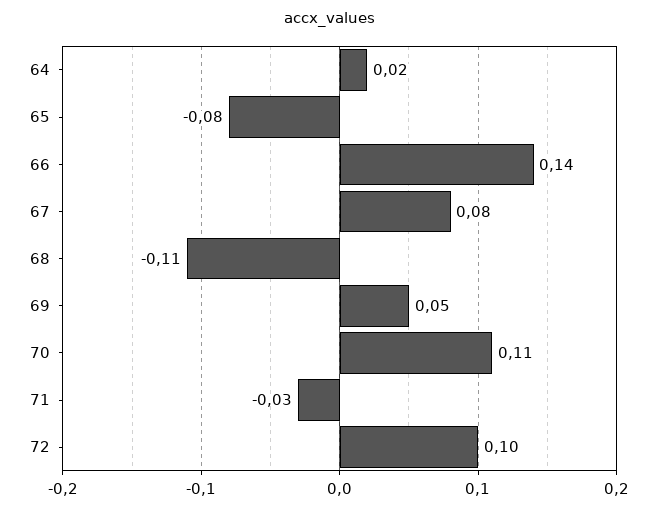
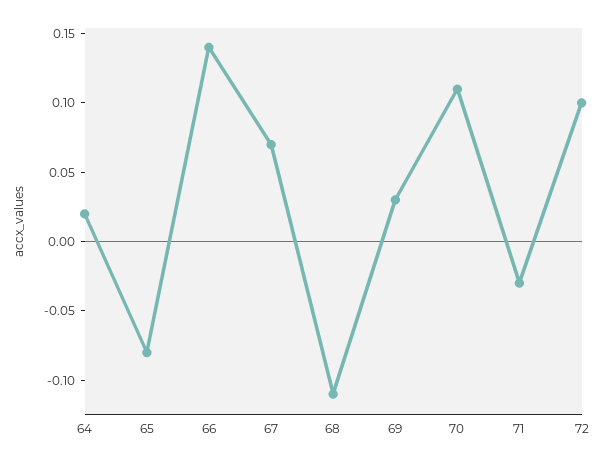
  {
    "64": 0.02,
    "65": -0.08,
    "66": 0.14,
-   "67": 0.08,
+   "67": 0.07,
    "68": -0.11,
-   "69": 0.05,
+   "69": 0.03,
    "70": 0.11,
    "71": -0.03,
    "72": 0.1
  }

